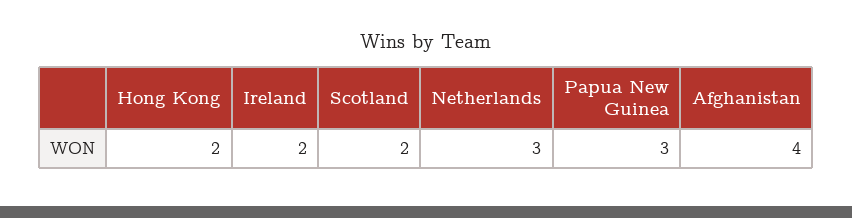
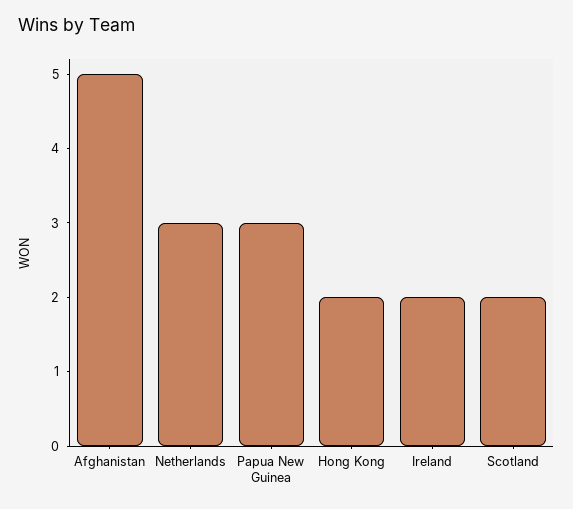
  {
    "Hong Kong": 2,
    "Ireland": 2,
    "Scotland": 2,
    "Netherlands": 3,
    "Papua New Guinea": 3,
-   "Afghanistan": 4
+   "Afghanistan": 5
  }

